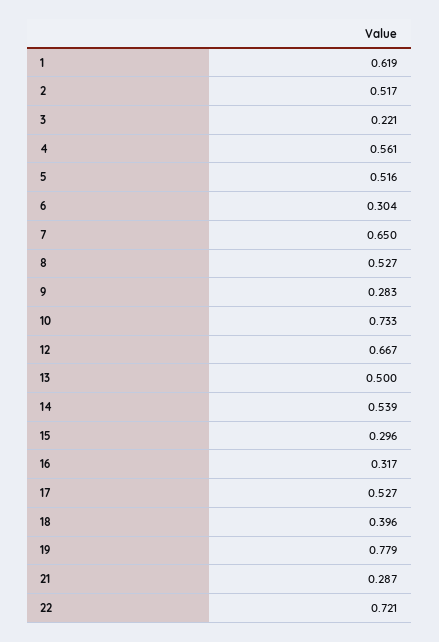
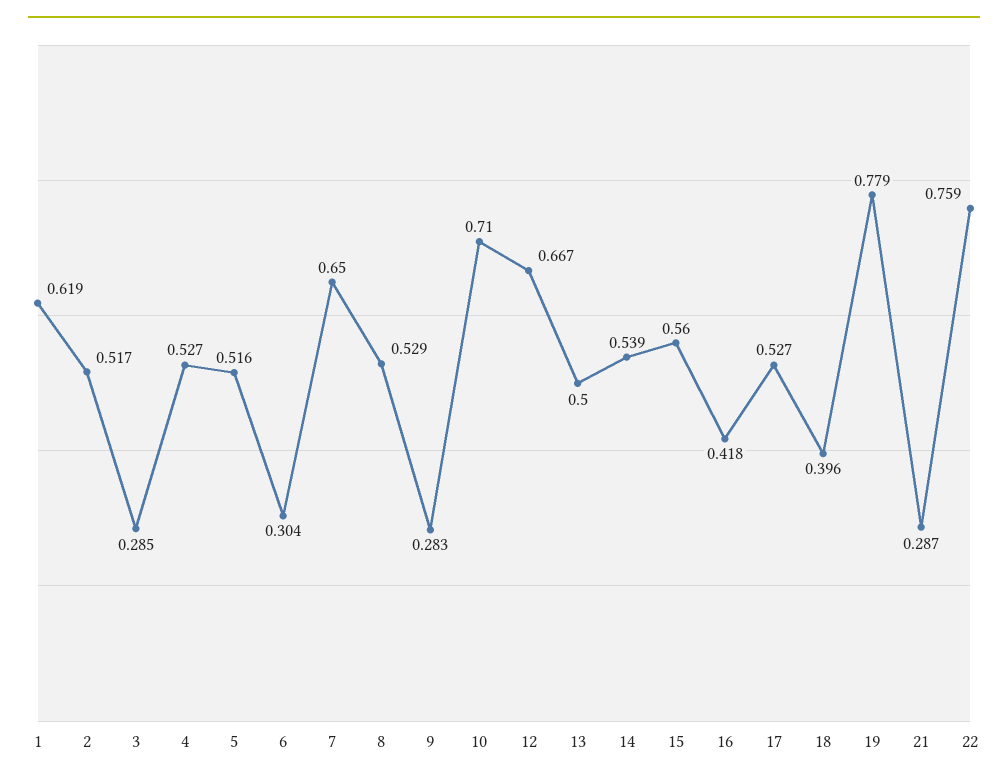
  {
    "1": 0.619,
    "2": 0.517,
-   "3": 0.221,
+   "3": 0.285,
-   "4": 0.561,
+   "4": 0.527,
    "5": 0.516,
    "6": 0.304,
    "7": 0.65,
-   "8": 0.527,
+   "8": 0.529,
    "9": 0.283,
-   "10": 0.733,
+   "10": 0.71,
    "12": 0.667,
    "13": 0.5,
    "14": 0.539,
-   "15": 0.296,
+   "15": 0.56,
-   "16": 0.317,
+   "16": 0.418,
    "17": 0.527,
    "18": 0.396,
    "19": 0.779,
    "21": 0.287,
-   "22": 0.721
+   "22": 0.759
  }

